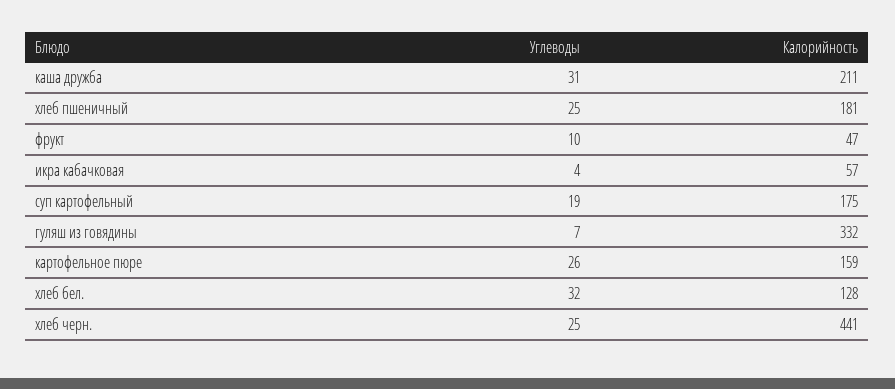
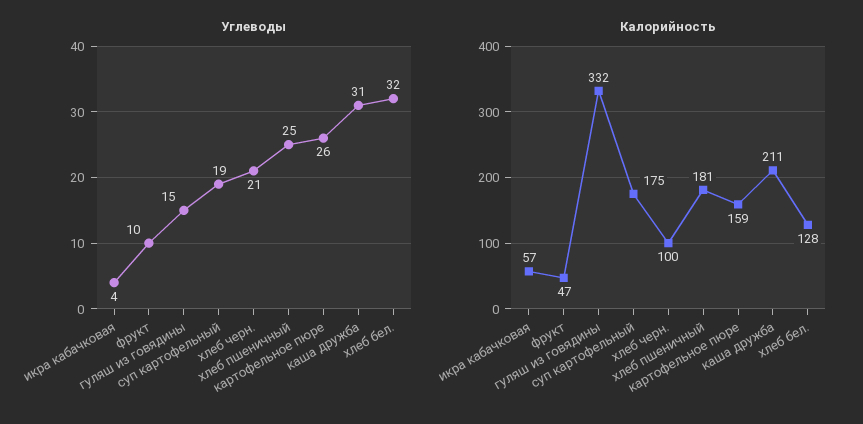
  {
    "Углеводы": {
      "каша дружба": 31,
      "хлеб пшеничный": 25,
      "фрукт": 10,
      "икра кабачковая": 4,
      "суп картофельный": 19,
-     "гуляш из говядины": 7,
+     "гуляш из говядины": 15,
      "картофельное пюре": 26,
      "хлеб бел.": 32,
-     "хлеб черн.": 25
+     "хлеб черн.": 21
    },
    "Калорийность": {
      "каша дружба": 211,
      "хлеб пшеничный": 181,
      "фрукт": 47,
      "икра кабачковая": 57,
      "суп картофельный": 175,
      "гуляш из говядины": 332,
      "картофельное пюре": 159,
      "хлеб бел.": 128,
-     "хлеб черн.": 441
+     "хлеб черн.": 100
    }
  }

